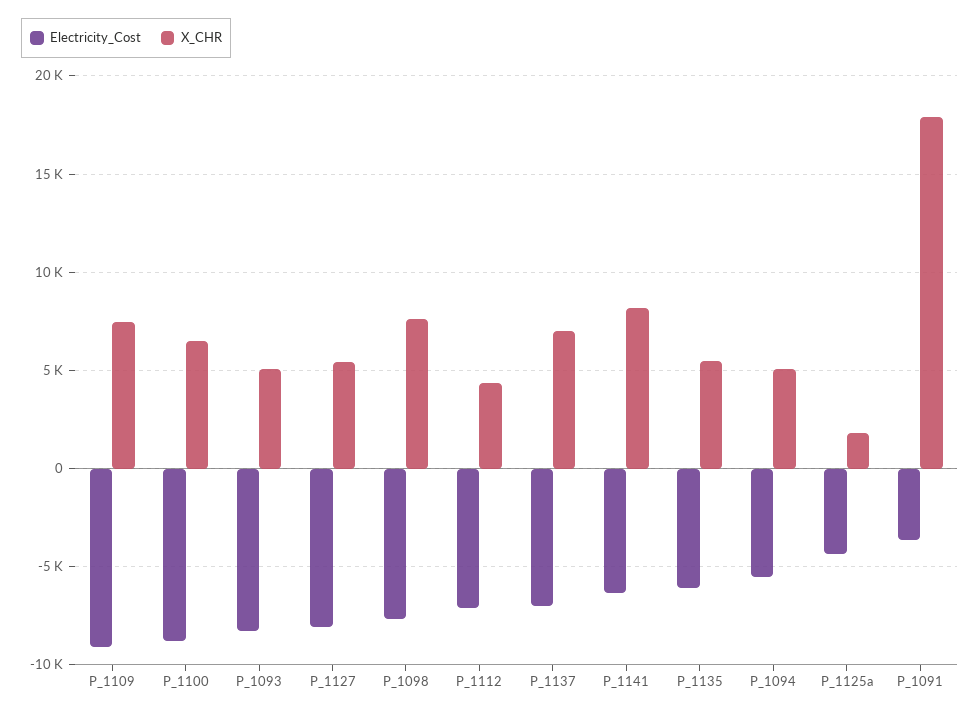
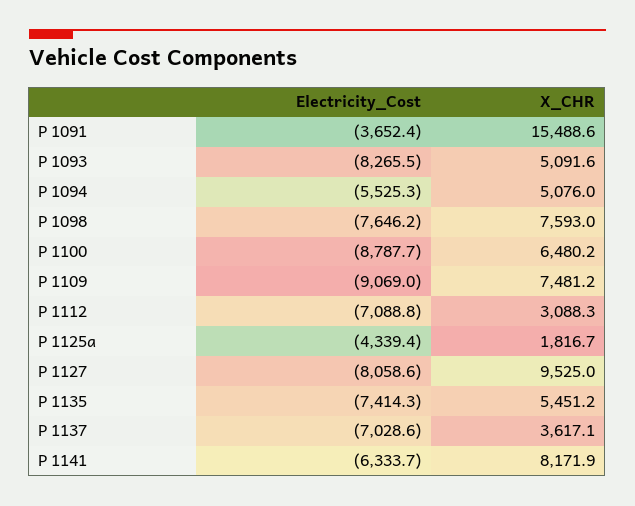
  {
    "Electricity_Cost": {
      "P_1109": -9069,
      "P_1100": -8787.7,
      "P_1093": -8265.5,
      "P_1127": -8058.6,
      "P_1098": -7646.2,
      "P_1112": -7088.8,
      "P_1137": -7028.6,
      "P_1141": -6333.7,
-     "P_1135": -6000,
+     "P_1135": -7414.3,
      "P_1094": -5525.3,
      "P_1125a": -4339.4,
      "P_1091": -3652.4
    },
    "X_CHR": {
      "P_1109": 7481.2,
      "P_1100": 6480.2,
      "P_1093": 5091.6,
-     "P_1127": 5500,
+     "P_1127": 9525,
      "P_1098": 7593,
-     "P_1112": 4500,
+     "P_1112": 3088.3,
-     "P_1137": 7000,
+     "P_1137": 3617.1,
      "P_1141": 8171.9,
      "P_1135": 5451.2,
      "P_1094": 5076,
      "P_1125a": 1816.7,
-     "P_1091": 18000
+     "P_1091": 15488.6
    }
  }

